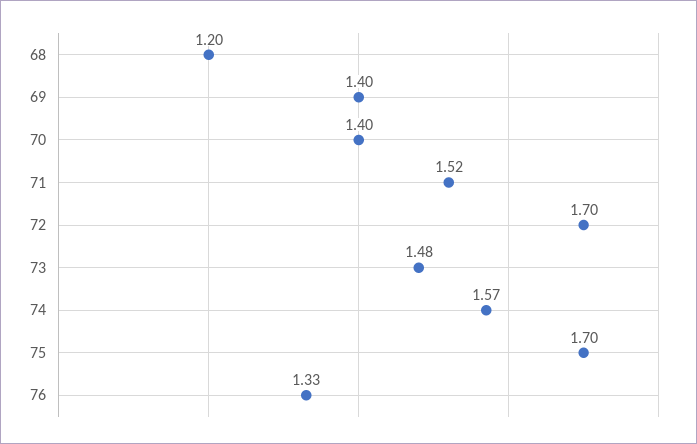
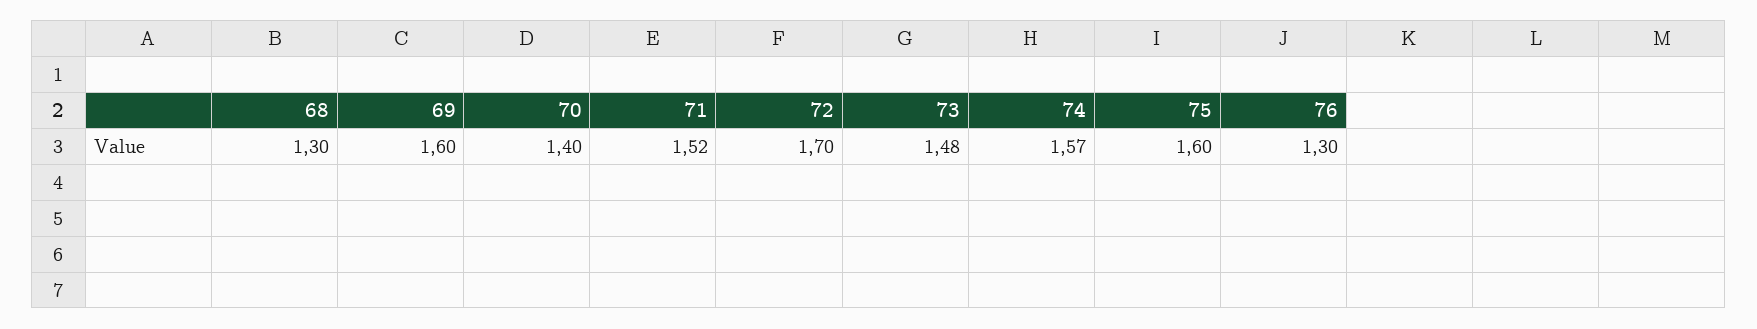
  {
-   "68": 1.2,
+   "68": 1.3,
-   "69": 1.4,
+   "69": 1.6,
    "70": 1.4,
    "71": 1.52,
    "72": 1.7,
    "73": 1.48,
    "74": 1.57,
-   "75": 1.7,
+   "75": 1.6,
-   "76": 1.33
+   "76": 1.3
  }

